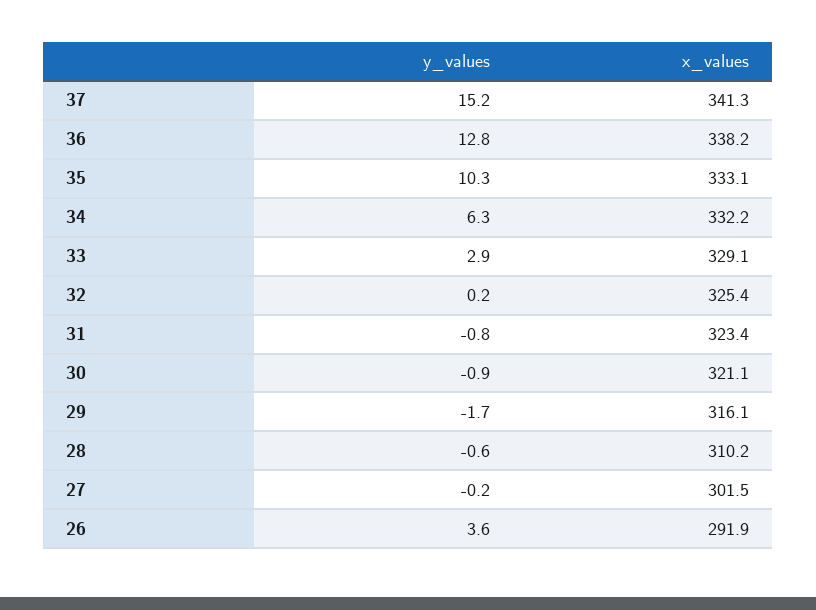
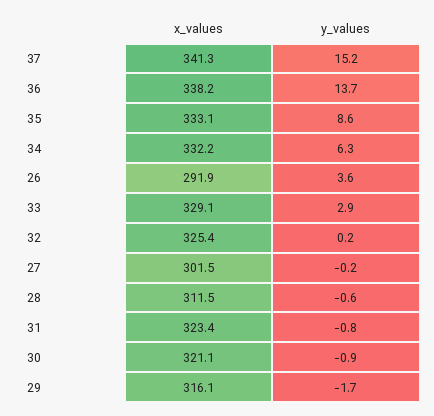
  {
    "y_values": {
      "37": 15.2,
-     "36": 12.8,
+     "36": 13.7,
-     "35": 10.3,
+     "35": 8.6,
      "34": 6.3,
      "33": 2.9,
      "32": 0.2,
      "31": -0.8,
      "30": -0.9,
      "29": -1.7,
      "28": -0.6,
      "27": -0.2,
      "26": 3.6
    },
    "x_values": {
      "37": 341.3,
      "36": 338.2,
      "35": 333.1,
      "34": 332.2,
      "33": 329.1,
      "32": 325.4,
      "31": 323.4,
      "30": 321.1,
      "29": 316.1,
-     "28": 310.2,
+     "28": 311.5,
      "27": 301.5,
      "26": 291.9
    }
  }

